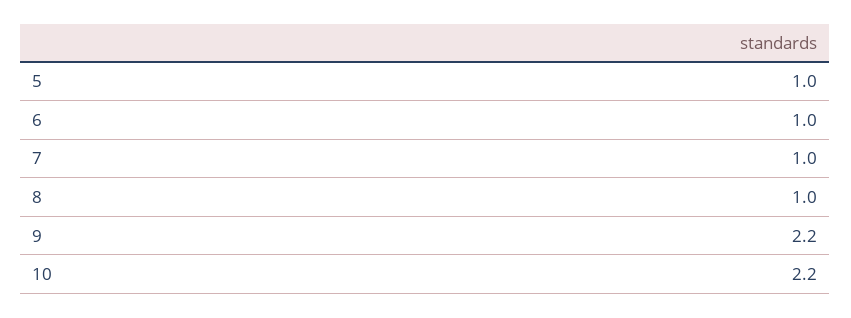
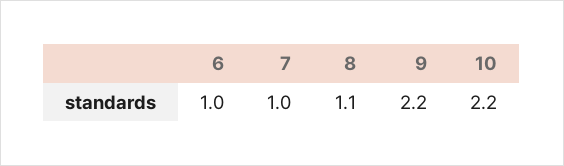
  {
-   "5": 1,
    "6": 1,
    "7": 1,
-   "8": 1,
+   "8": 1.1,
    "9": 2.2,
    "10": 2.2
  }

